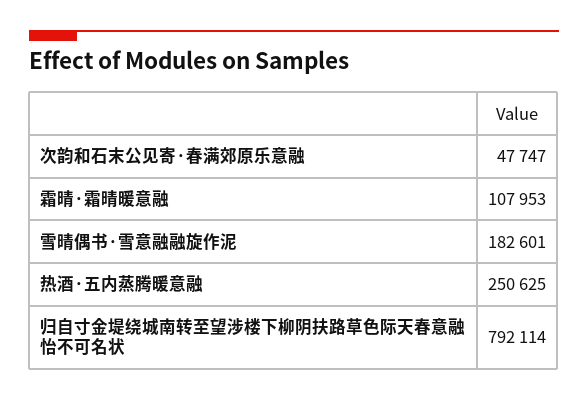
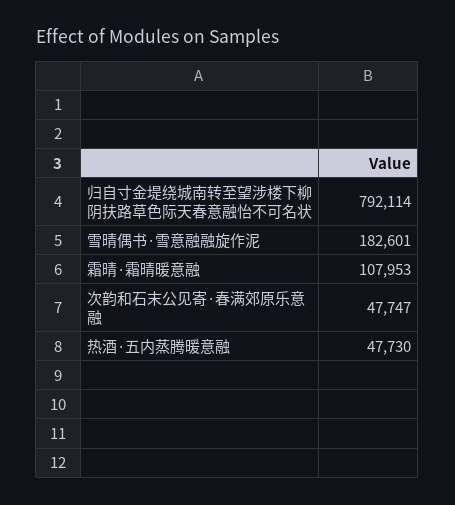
  {
    "次韵和石末公见寄·春满郊原乐意融": 47747,
    "霜晴·霜晴暖意融": 107953,
    "雪晴偶书·雪意融融旋作泥": 182601,
-   "热酒·五内蒸腾暖意融": 250625,
+   "热酒·五内蒸腾暖意融": 47730,
    "归自寸金堤绕城南转至望涉楼下柳阴扶路草色际天春意融怡不可名状": 792114
  }

